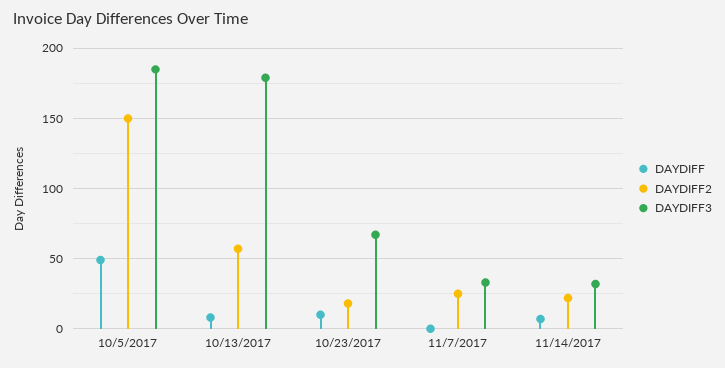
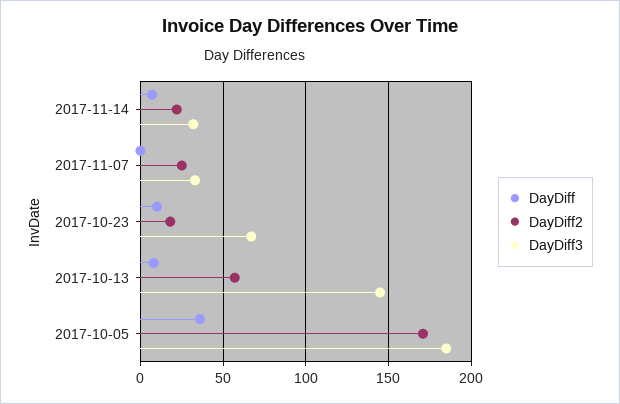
  {
    "DAYDIFF": {
-     "10/5/2017": 50,
+     "10/5/2017": 35,
      "10/13/2017": 10,
      "10/23/2017": 10,
      "11/7/2017": 0,
      "11/14/2017": 5
    },
    "DAYDIFF2": {
-     "10/5/2017": 150,
+     "10/5/2017": 170,
      "10/13/2017": 55,
      "10/23/2017": 20,
      "11/7/2017": 25,
      "11/14/2017": 20
    },
    "DAYDIFF3": {
      "10/5/2017": 185,
-     "10/13/2017": 180,
+     "10/13/2017": 145,
      "10/23/2017": 65,
      "11/7/2017": 35,
      "11/14/2017": 30
    }
  }

